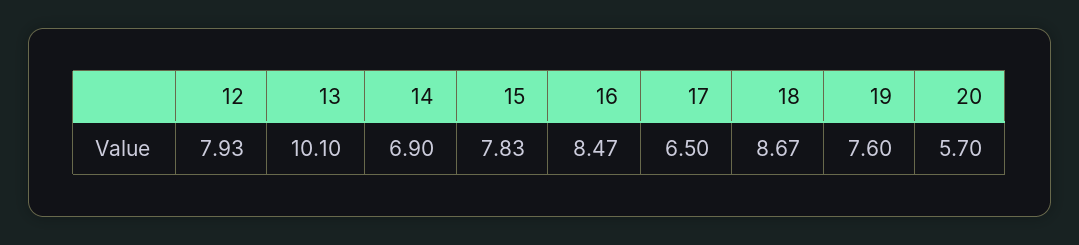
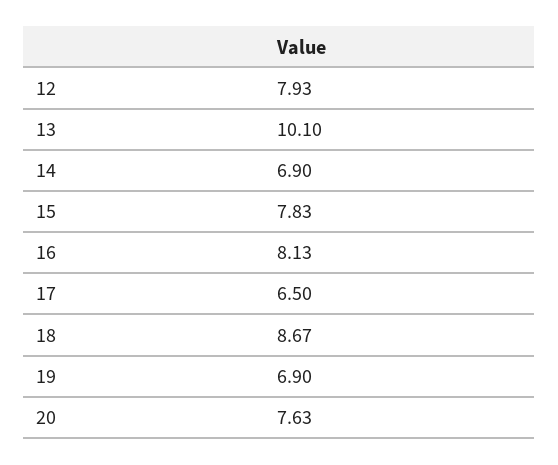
  {
    "12": 7.93,
    "13": 10.1,
    "14": 6.9,
    "15": 7.83,
-   "16": 8.47,
+   "16": 8.13,
    "17": 6.5,
    "18": 8.67,
-   "19": 7.6,
+   "19": 6.9,
-   "20": 5.7
+   "20": 7.63
  }

